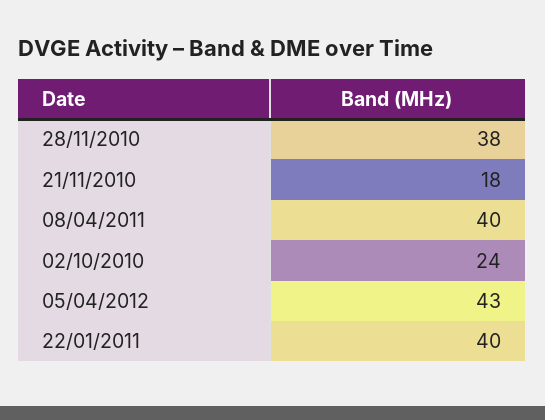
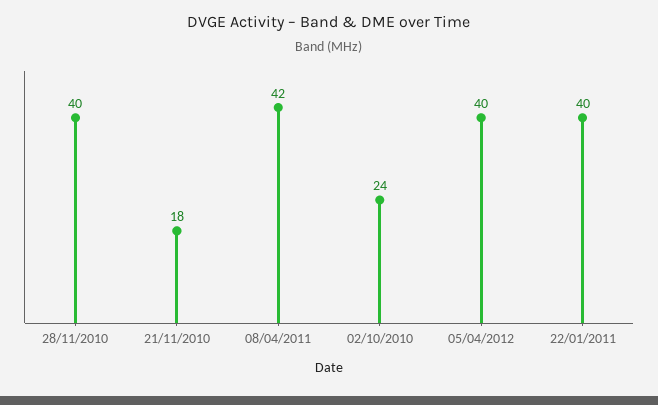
  {
-   "28/11/2010": 38,
+   "28/11/2010": 40,
    "21/11/2010": 18,
-   "08/04/2011": 40,
+   "08/04/2011": 42,
    "02/10/2010": 24,
-   "05/04/2012": 43,
+   "05/04/2012": 40,
    "22/01/2011": 40
  }

